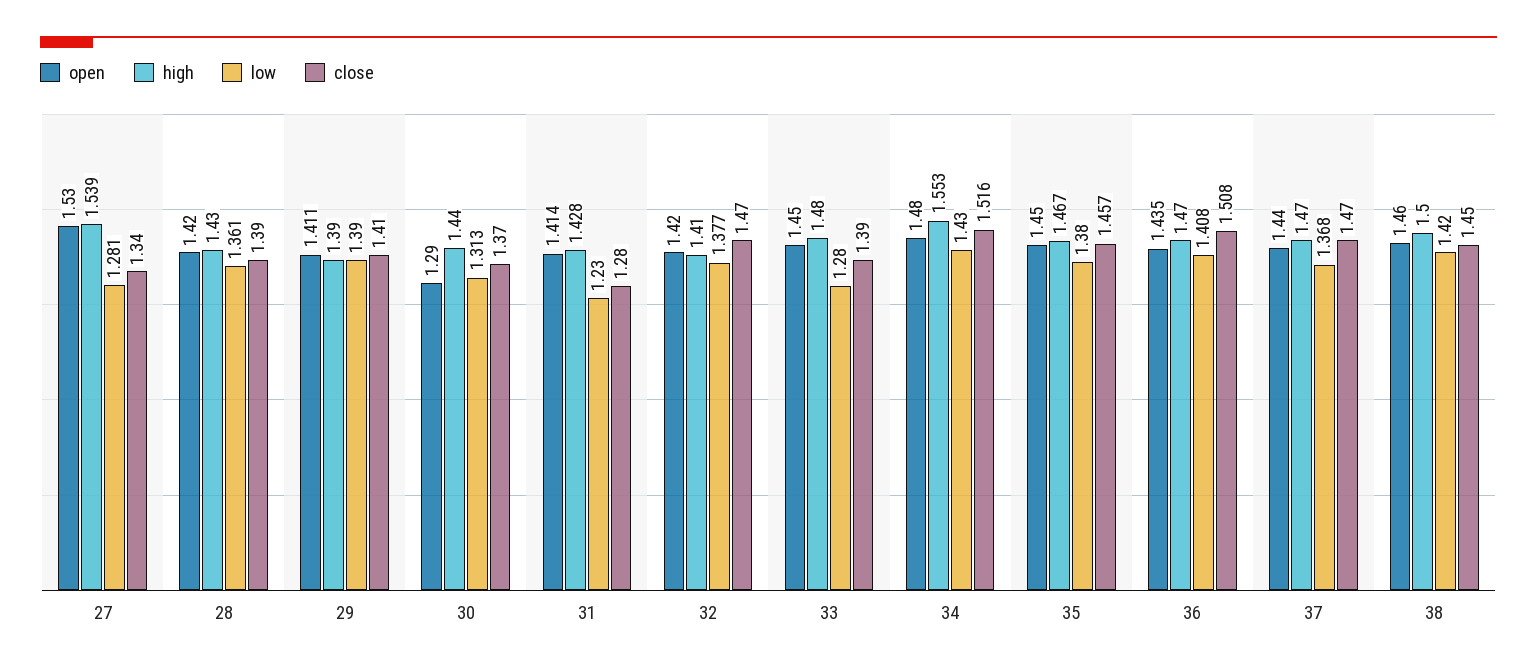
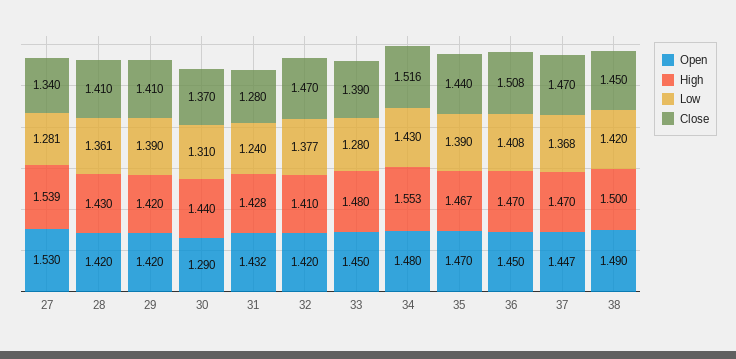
  {
    "open": {
      "27": 1.53,
      "28": 1.42,
-     "29": 1.411,
+     "29": 1.42,
      "30": 1.29,
-     "31": 1.414,
+     "31": 1.432,
      "32": 1.42,
      "33": 1.45,
      "34": 1.48,
-     "35": 1.45,
+     "35": 1.47,
-     "36": 1.435,
+     "36": 1.45,
-     "37": 1.44,
+     "37": 1.447,
-     "38": 1.46
+     "38": 1.49
    },
    "high": {
      "27": 1.539,
      "28": 1.43,
-     "29": 1.39,
+     "29": 1.42,
      "30": 1.44,
      "31": 1.428,
      "32": 1.41,
      "33": 1.48,
      "34": 1.553,
      "35": 1.467,
      "36": 1.47,
      "37": 1.47,
      "38": 1.5
    },
    "low": {
      "27": 1.281,
      "28": 1.361,
      "29": 1.39,
-     "30": 1.313,
+     "30": 1.31,
-     "31": 1.23,
+     "31": 1.24,
      "32": 1.377,
      "33": 1.28,
      "34": 1.43,
-     "35": 1.38,
+     "35": 1.39,
      "36": 1.408,
      "37": 1.368,
      "38": 1.42
    },
    "close": {
      "27": 1.34,
-     "28": 1.39,
+     "28": 1.41,
      "29": 1.41,
      "30": 1.37,
      "31": 1.28,
      "32": 1.47,
      "33": 1.39,
      "34": 1.516,
-     "35": 1.457,
+     "35": 1.44,
      "36": 1.508,
      "37": 1.47,
      "38": 1.45
    }
  }

